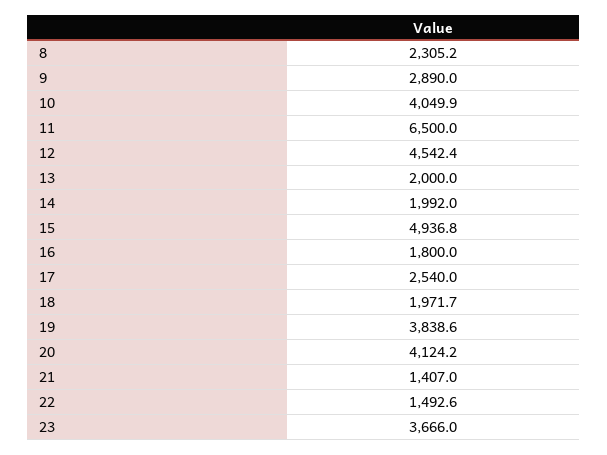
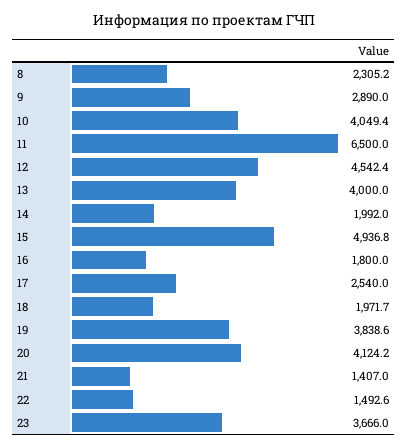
  {
    "8": 2305.2,
    "9": 2890,
-   "10": 4049.9,
+   "10": 4049.4,
    "11": 6500,
    "12": 4542.4,
-   "13": 2000,
+   "13": 4000,
    "14": 1992,
    "15": 4936.8,
    "16": 1800,
    "17": 2540,
    "18": 1971.7,
    "19": 3838.6,
    "20": 4124.2,
    "21": 1407,
    "22": 1492.6,
    "23": 3666
  }

